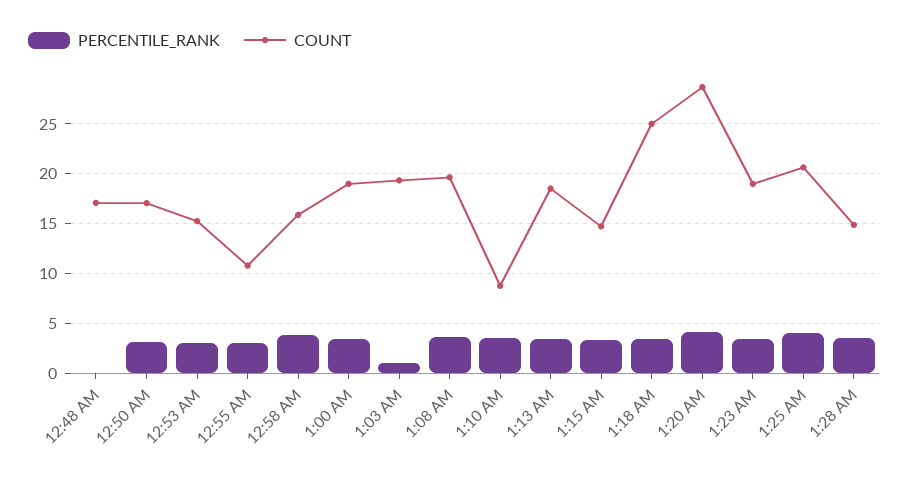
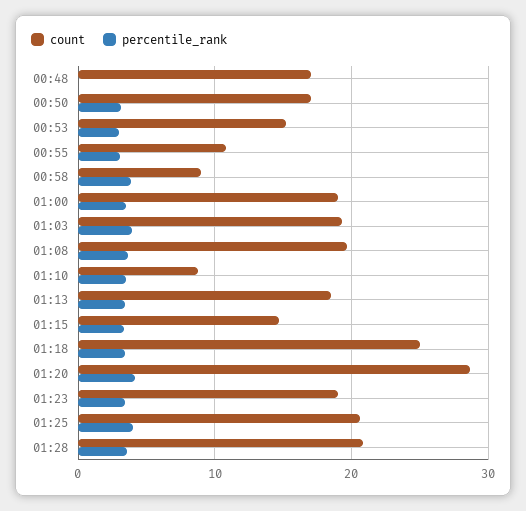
  {
    "PERCENTILE_RANK": {
      "12:48 AM": 0,
      "12:50 AM": 3,
      "12:53 AM": 3,
      "12:55 AM": 3,
      "12:58 AM": 4,
      "1:00 AM": 3,
-     "1:03 AM": 1,
+     "1:03 AM": 4,
      "1:08 AM": 4,
      "1:10 AM": 4,
      "1:13 AM": 3,
      "1:15 AM": 3,
      "1:18 AM": 3,
      "1:20 AM": 4,
      "1:23 AM": 3,
      "1:25 AM": 4,
      "1:28 AM": 4
    },
    "COUNT": {
      "12:48 AM": 17,
      "12:50 AM": 17,
      "12:53 AM": 15,
      "12:55 AM": 11,
-     "12:58 AM": 16,
+     "12:58 AM": 9,
      "1:00 AM": 19,
      "1:03 AM": 19,
      "1:08 AM": 20,
      "1:10 AM": 9,
      "1:13 AM": 19,
      "1:15 AM": 15,
      "1:18 AM": 25,
      "1:20 AM": 29,
      "1:23 AM": 19,
      "1:25 AM": 21,
-     "1:28 AM": 15
+     "1:28 AM": 21
    }
  }

